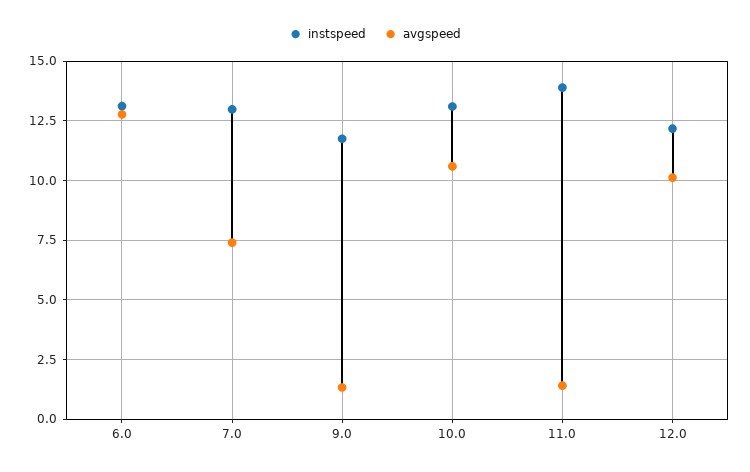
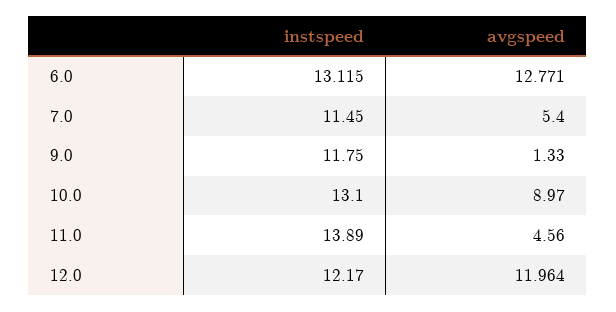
  {
    "instspeed": {
      "6.0": 13.115,
-     "7.0": 13,
+     "7.0": 11.45,
      "9.0": 11.75,
      "10.0": 13.1,
      "11.0": 13.89,
      "12.0": 12.17
    },
    "avgspeed": {
      "6.0": 12.771,
-     "7.0": 7.5,
+     "7.0": 5.4,
      "9.0": 1.33,
-     "10.0": 10.5,
+     "10.0": 8.97,
-     "11.0": 1.5,
+     "11.0": 4.56,
-     "12.0": 10
+     "12.0": 11.964
    }
  }

